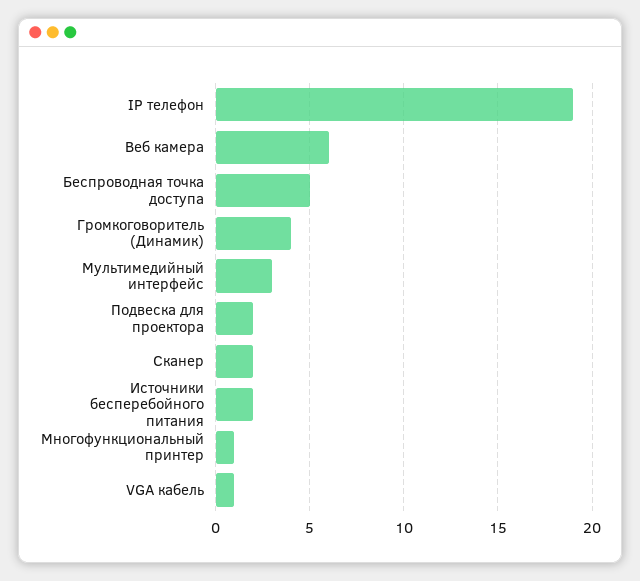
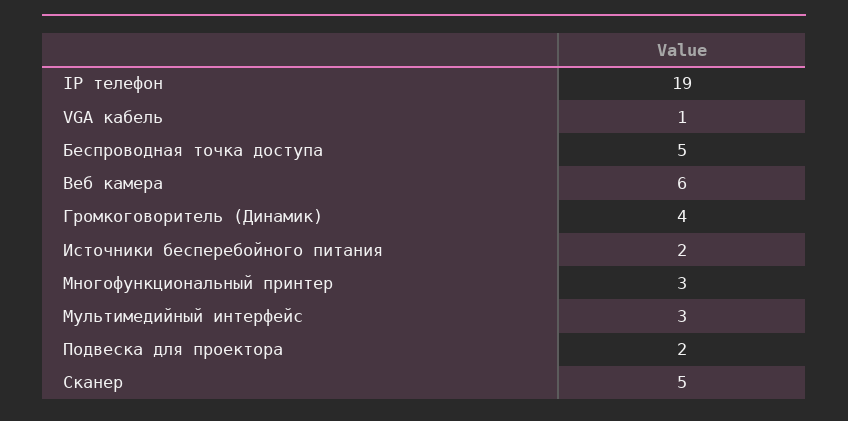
  {
    "IP телефон": 19,
    "Веб камера": 6,
    "Беспроводная точка доступа": 5,
    "Громкоговоритель (Динамик)": 4,
    "Мультимедийный интерфейс": 3,
    "Подвеска для проектора": 2,
-   "Сканер": 2,
+   "Сканер": 5,
    "Источники бесперебойного питания": 2,
-   "Многофункциональный принтер": 1,
+   "Многофункциональный принтер": 3,
    "VGA кабель": 1
  }

